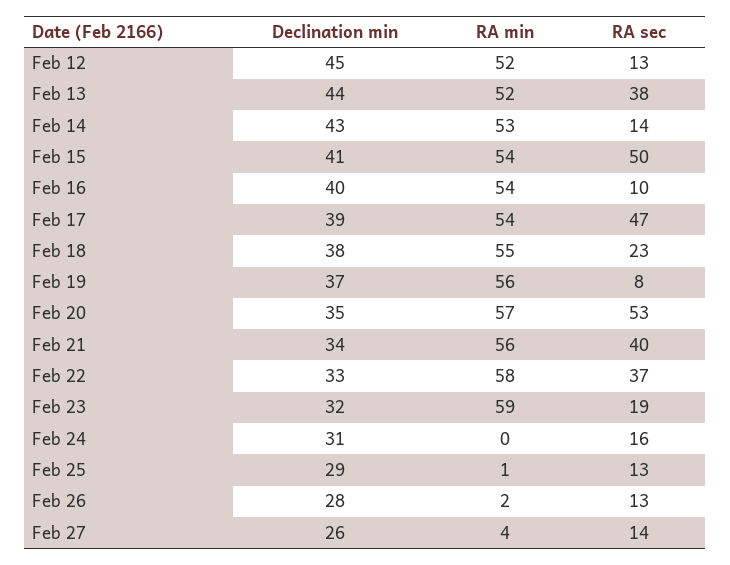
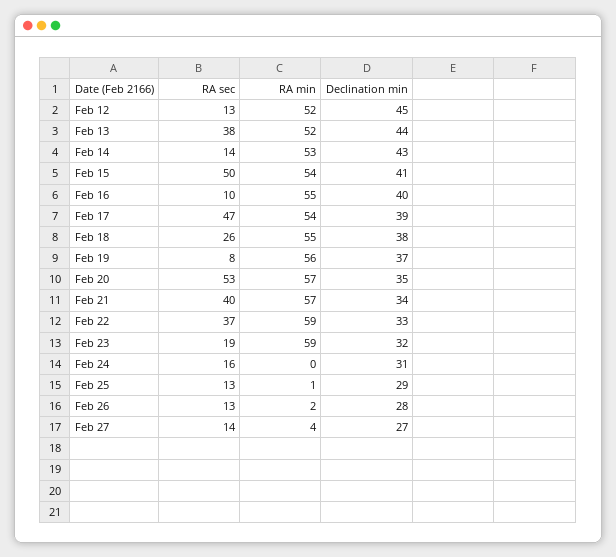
  {
    "Declination min": {
      "Feb 12": 45,
      "Feb 13": 44,
      "Feb 14": 43,
      "Feb 15": 41,
      "Feb 16": 40,
      "Feb 17": 39,
      "Feb 18": 38,
      "Feb 19": 37,
      "Feb 20": 35,
      "Feb 21": 34,
      "Feb 22": 33,
      "Feb 23": 32,
      "Feb 24": 31,
      "Feb 25": 29,
      "Feb 26": 28,
-     "Feb 27": 26
+     "Feb 27": 27
    },
    "RA min": {
      "Feb 12": 52,
      "Feb 13": 52,
      "Feb 14": 53,
      "Feb 15": 54,
-     "Feb 16": 54,
+     "Feb 16": 55,
      "Feb 17": 54,
      "Feb 18": 55,
      "Feb 19": 56,
      "Feb 20": 57,
-     "Feb 21": 56,
+     "Feb 21": 57,
-     "Feb 22": 58,
+     "Feb 22": 59,
      "Feb 23": 59,
      "Feb 24": 0,
      "Feb 25": 1,
      "Feb 26": 2,
      "Feb 27": 4
    },
    "RA sec": {
      "Feb 12": 13,
      "Feb 13": 38,
      "Feb 14": 14,
      "Feb 15": 50,
      "Feb 16": 10,
      "Feb 17": 47,
-     "Feb 18": 23,
+     "Feb 18": 26,
      "Feb 19": 8,
      "Feb 20": 53,
      "Feb 21": 40,
      "Feb 22": 37,
      "Feb 23": 19,
      "Feb 24": 16,
      "Feb 25": 13,
      "Feb 26": 13,
      "Feb 27": 14
    }
  }

